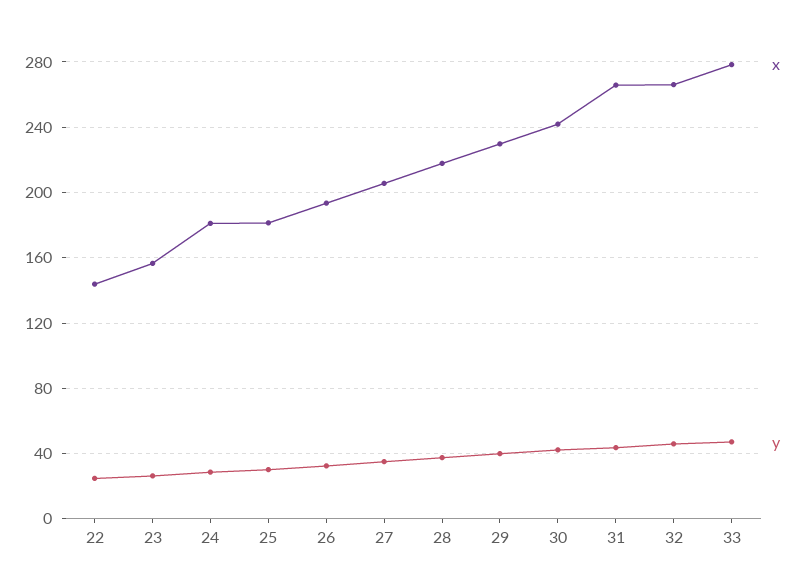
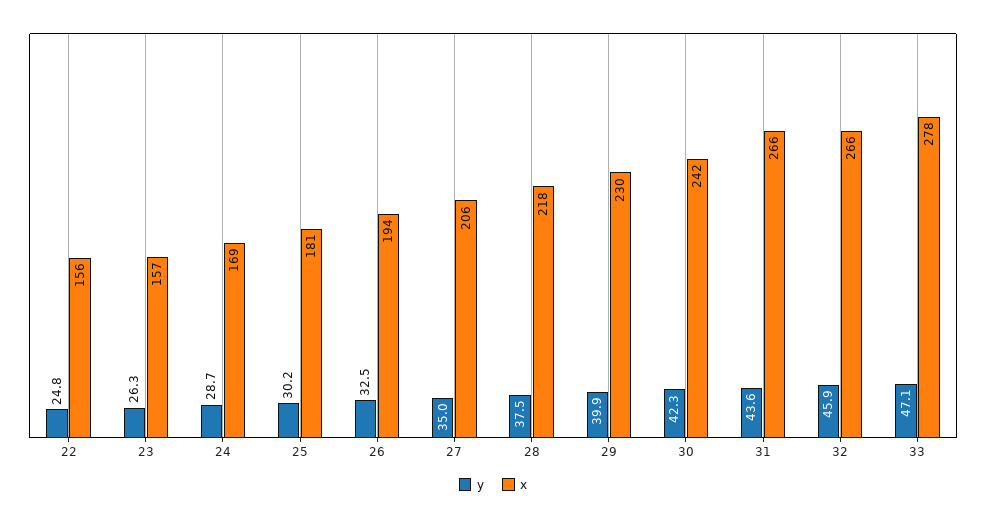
  {
    "x": {
-     "22": 145,
+     "22": 156,
      "23": 157,
-     "24": 180,
+     "24": 169,
      "25": 181,
      "26": 194,
      "27": 206,
      "28": 218,
      "29": 230,
      "30": 242,
      "31": 266,
      "32": 266,
      "33": 278
    },
    "y": {
      "22": 24.8,
      "23": 26.3,
      "24": 28.7,
      "25": 30.2,
      "26": 32.5,
      "27": 35,
      "28": 37.5,
      "29": 39.9,
      "30": 42.3,
      "31": 43.6,
      "32": 45.9,
      "33": 47.1
    }
  }

